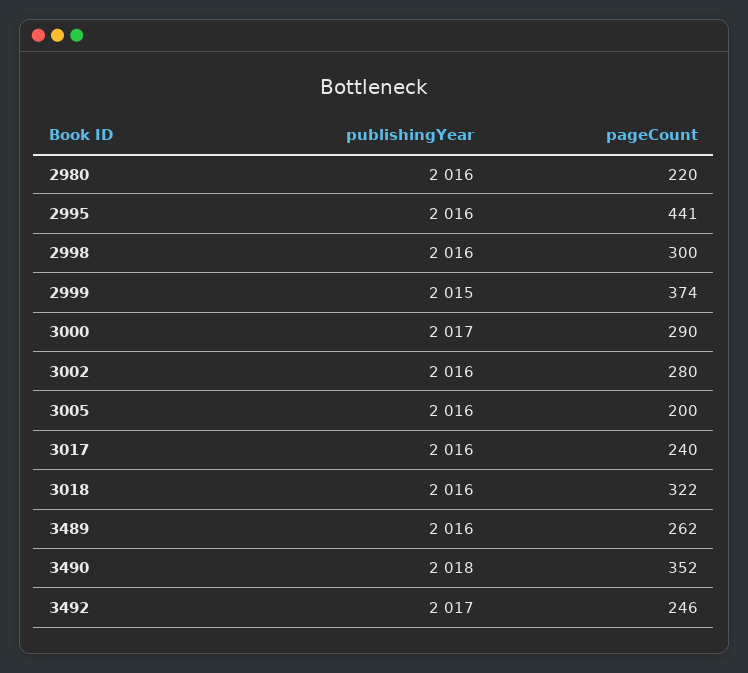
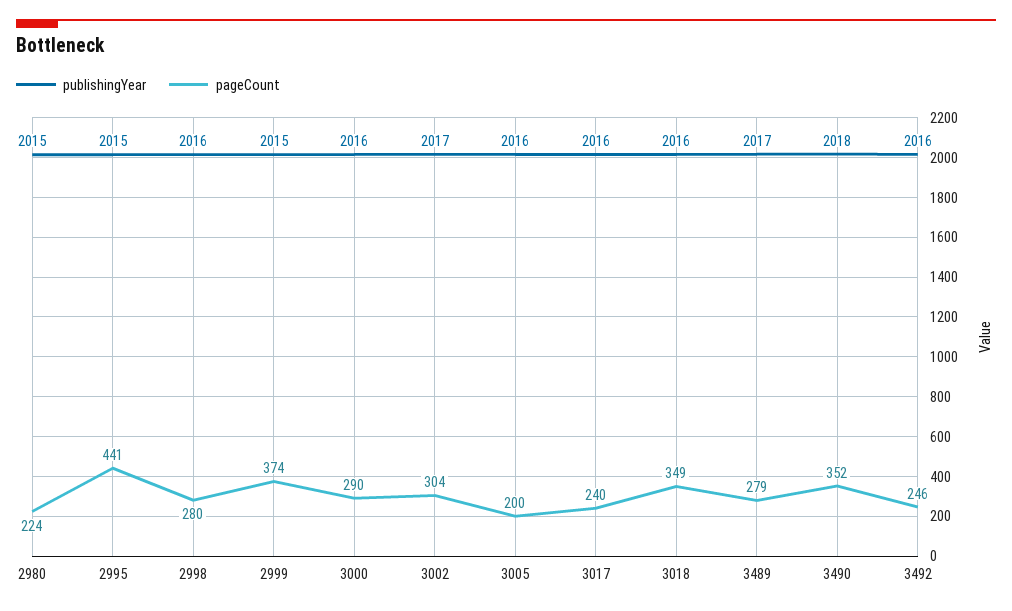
  {
    "publishingYear": {
-     "2980": 2016,
+     "2980": 2015,
-     "2995": 2016,
+     "2995": 2015,
      "2998": 2016,
      "2999": 2015,
-     "3000": 2017,
+     "3000": 2016,
-     "3002": 2016,
+     "3002": 2017,
      "3005": 2016,
      "3017": 2016,
      "3018": 2016,
-     "3489": 2016,
+     "3489": 2017,
      "3490": 2018,
-     "3492": 2017
+     "3492": 2016
    },
    "pageCount": {
-     "2980": 220,
+     "2980": 224,
      "2995": 441,
-     "2998": 300,
+     "2998": 280,
      "2999": 374,
      "3000": 290,
-     "3002": 280,
+     "3002": 304,
      "3005": 200,
      "3017": 240,
-     "3018": 322,
+     "3018": 349,
-     "3489": 262,
+     "3489": 279,
      "3490": 352,
      "3492": 246
    }
  }

